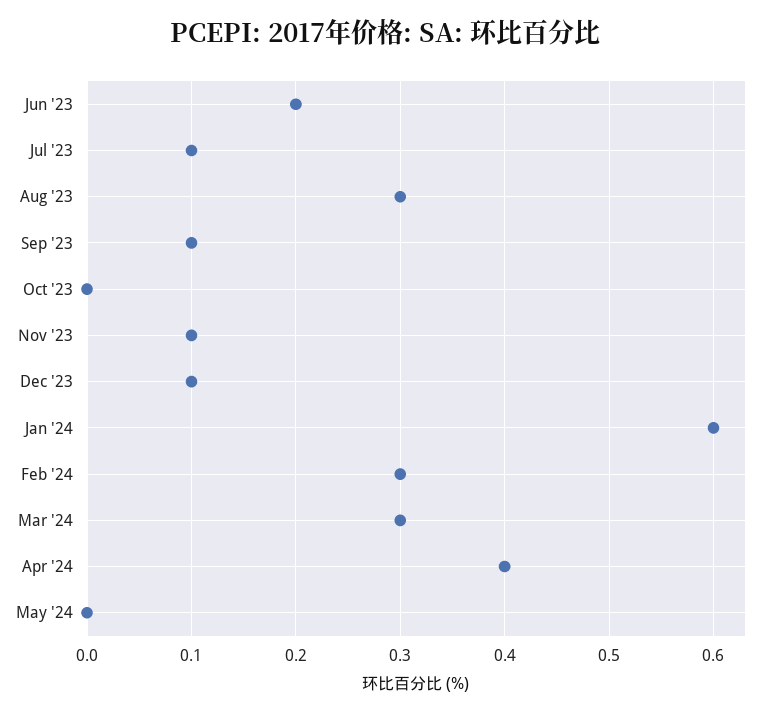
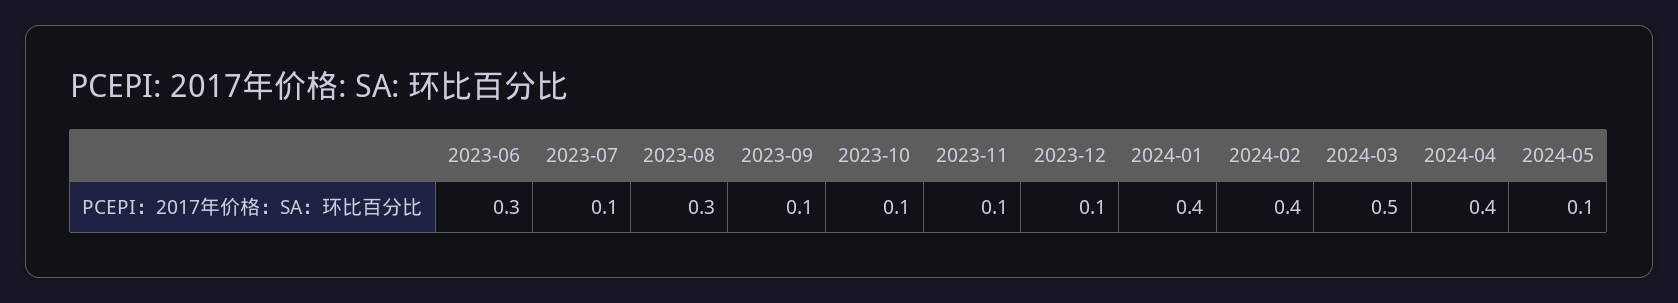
  {
-   "Jun '23": 0.2,
+   "Jun '23": 0.3,
    "Jul '23": 0.1,
    "Aug '23": 0.3,
    "Sep '23": 0.1,
-   "Oct '23": 0,
+   "Oct '23": 0.1,
    "Nov '23": 0.1,
    "Dec '23": 0.1,
-   "Jan '24": 0.6,
+   "Jan '24": 0.4,
-   "Feb '24": 0.3,
+   "Feb '24": 0.4,
-   "Mar '24": 0.3,
+   "Mar '24": 0.5,
    "Apr '24": 0.4,
-   "May '24": 0
+   "May '24": 0.1
  }

